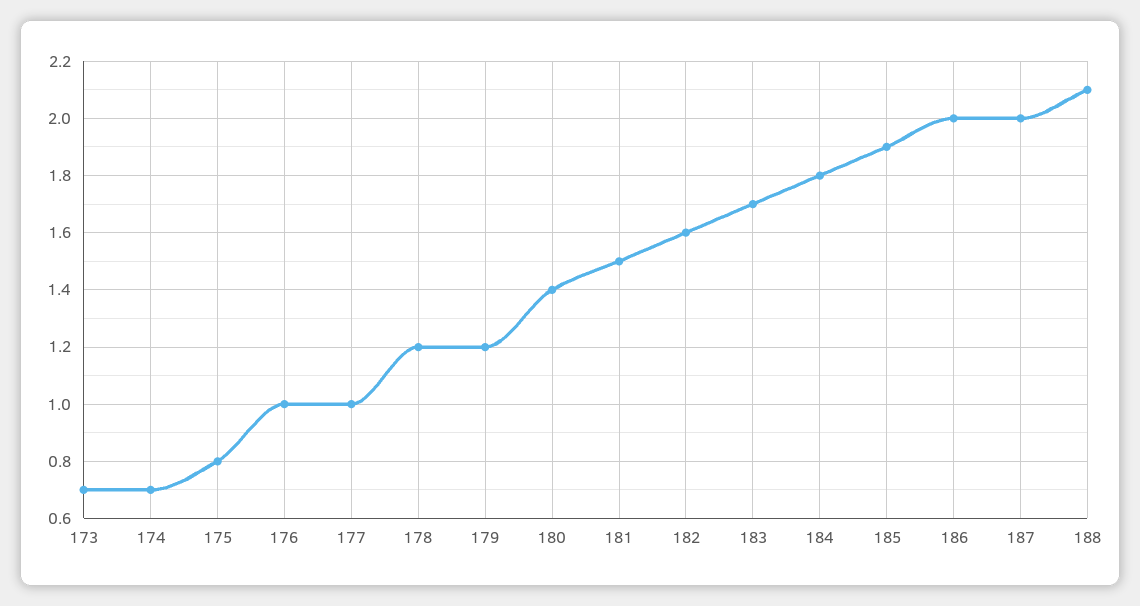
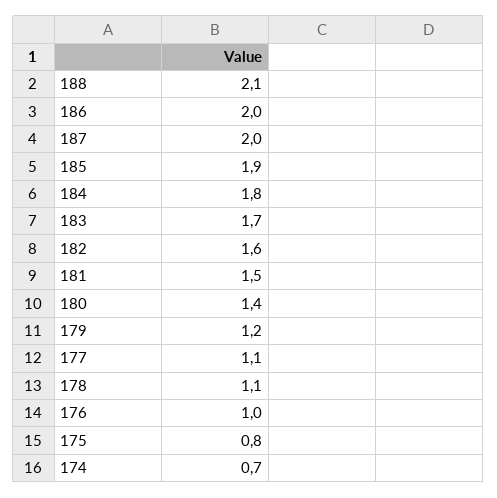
  {
-   "173": 0.7,
    "174": 0.7,
    "175": 0.8,
    "176": 1,
-   "177": 1,
+   "177": 1.1,
-   "178": 1.2,
+   "178": 1.1,
    "179": 1.2,
    "180": 1.4,
    "181": 1.5,
    "182": 1.6,
    "183": 1.7,
    "184": 1.8,
    "185": 1.9,
    "186": 2,
    "187": 2,
    "188": 2.1
  }

